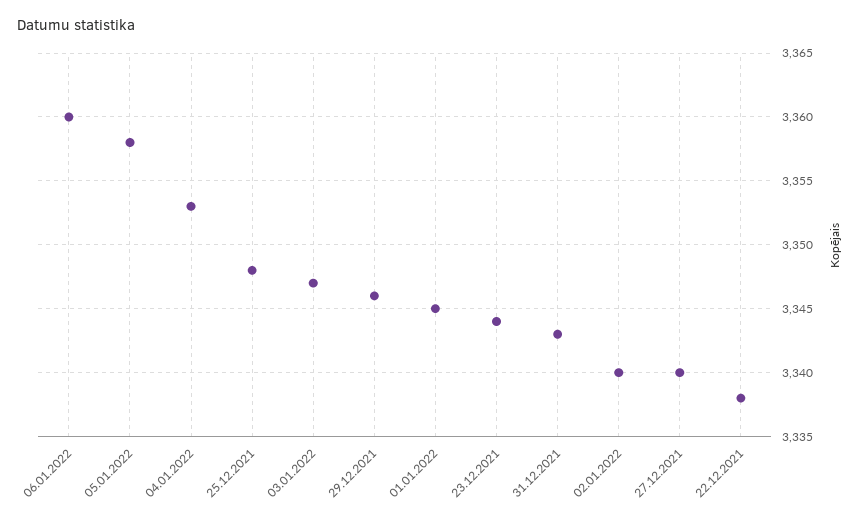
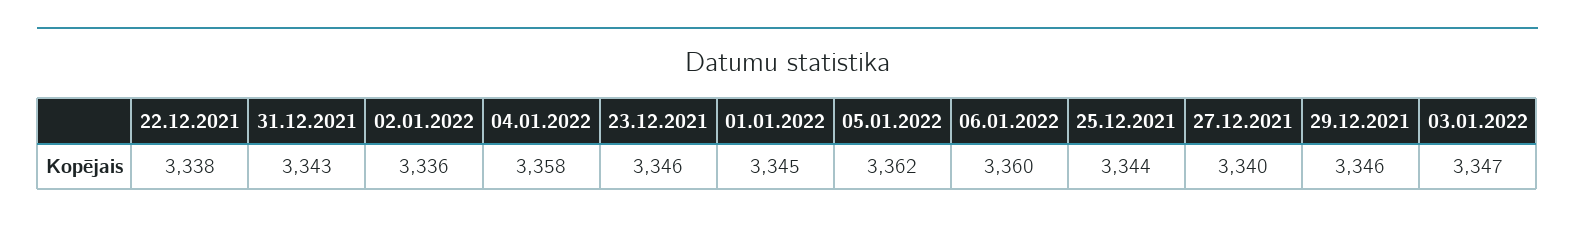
  {
    "06.01.2022": 3360,
-   "05.01.2022": 3358,
+   "05.01.2022": 3362,
-   "04.01.2022": 3353,
+   "04.01.2022": 3358,
-   "25.12.2021": 3348,
+   "25.12.2021": 3344,
    "03.01.2022": 3347,
    "29.12.2021": 3346,
    "01.01.2022": 3345,
-   "23.12.2021": 3344,
+   "23.12.2021": 3346,
    "31.12.2021": 3343,
-   "02.01.2022": 3340,
+   "02.01.2022": 3336,
    "27.12.2021": 3340,
    "22.12.2021": 3338
  }

